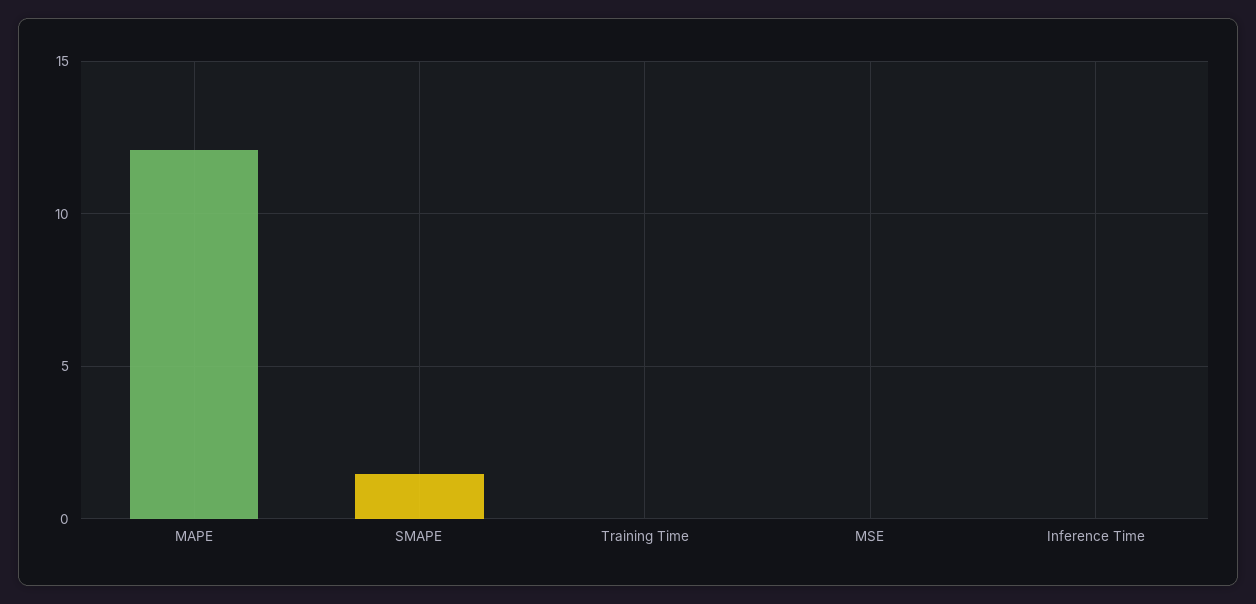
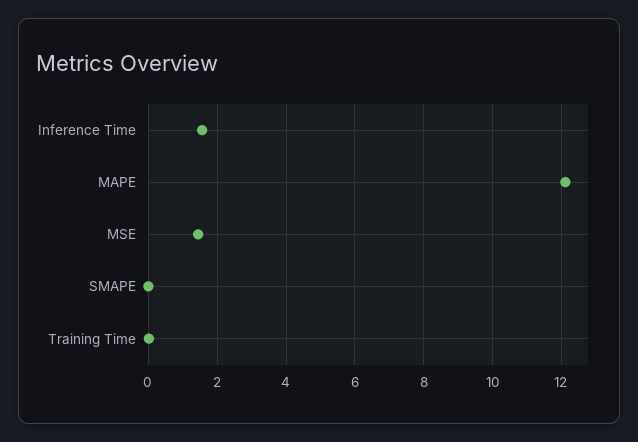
  {
    "MAPE": 12.2,
-   "SMAPE": 1.5,
+   "SMAPE": 0,
    "Training Time": 0,
-   "MSE": 0,
+   "MSE": 1.4,
-   "Inference Time": 0
+   "Inference Time": 1.6
  }

